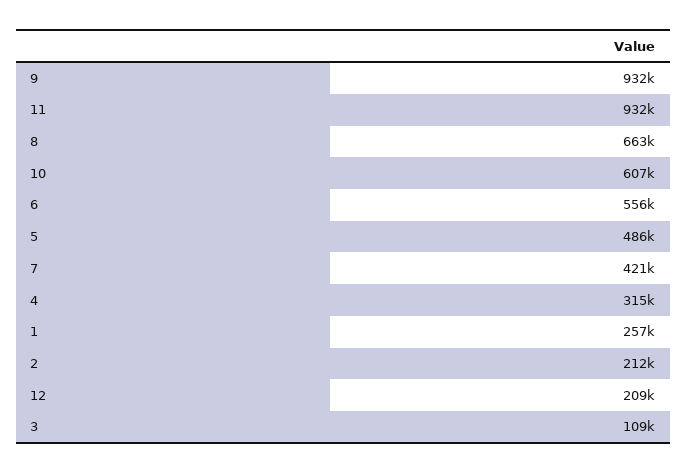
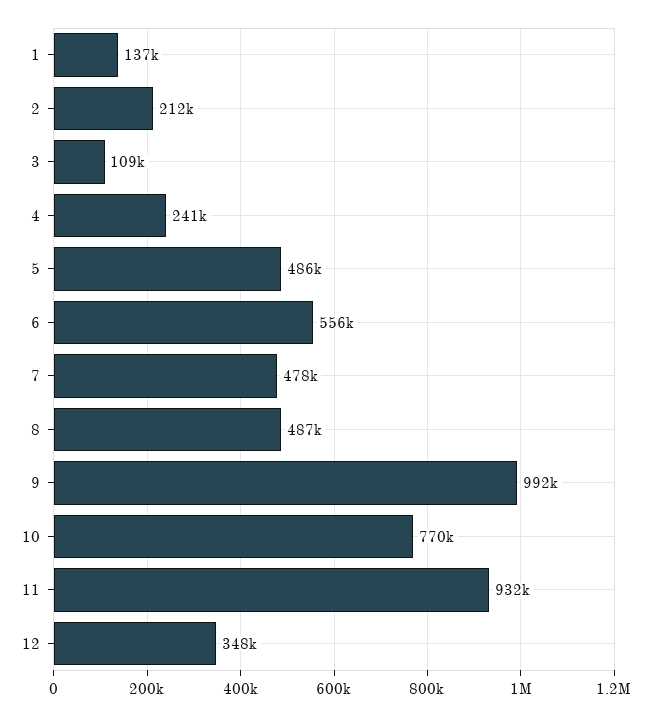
  {
-   "9": 932000,
+   "9": 992000,
    "11": 932000,
-   "8": 663000,
+   "8": 487000,
-   "10": 607000,
+   "10": 770000,
    "6": 556000,
    "5": 486000,
-   "7": 421000,
+   "7": 478000,
-   "4": 315000,
+   "4": 241000,
-   "1": 257000,
+   "1": 137000,
    "2": 212000,
-   "12": 209000,
+   "12": 348000,
    "3": 109000
  }

